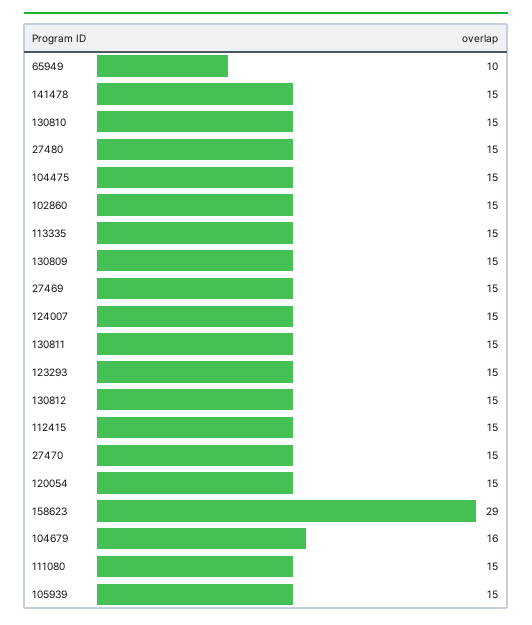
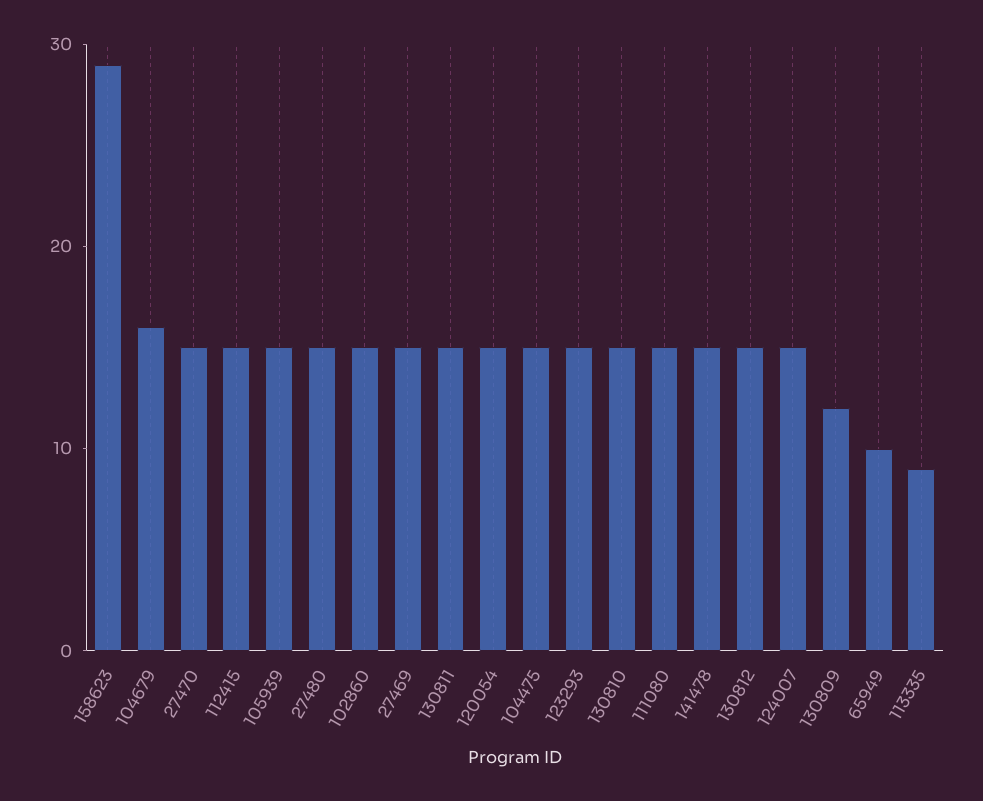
  {
    "65949": 10,
    "141478": 15,
    "130810": 15,
    "27480": 15,
    "104475": 15,
    "102860": 15,
-   "113335": 15,
+   "113335": 9,
-   "130809": 15,
+   "130809": 12,
    "27469": 15,
    "124007": 15,
    "130811": 15,
    "123293": 15,
    "130812": 15,
    "112415": 15,
    "27470": 15,
    "120054": 15,
    "158623": 29,
    "104679": 16,
    "111080": 15,
    "105939": 15
  }

